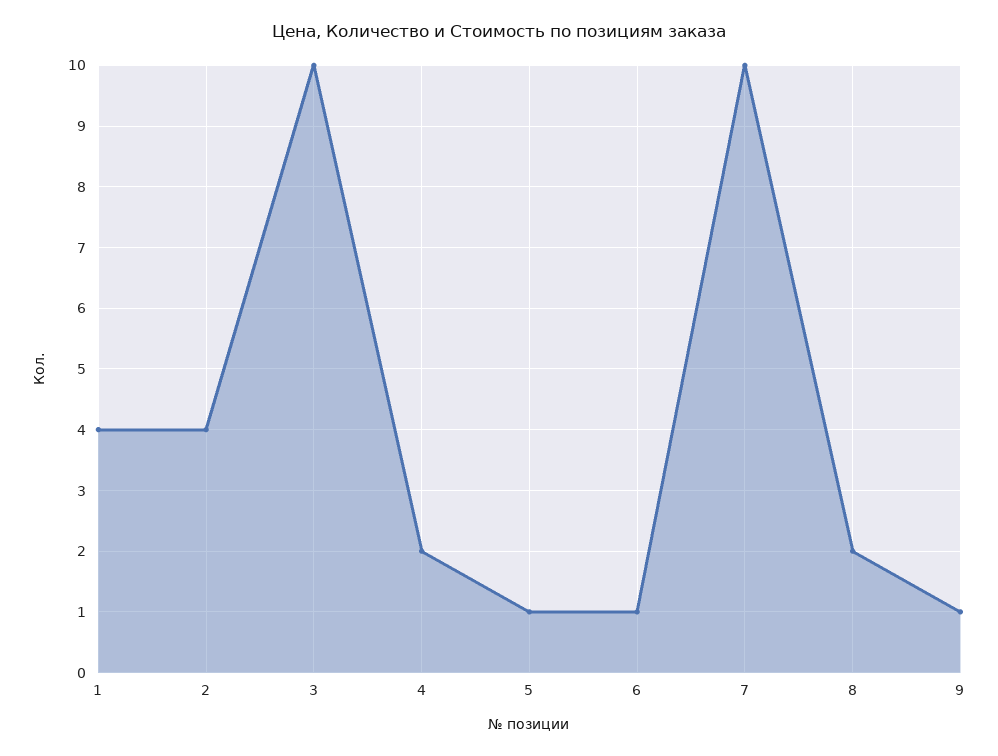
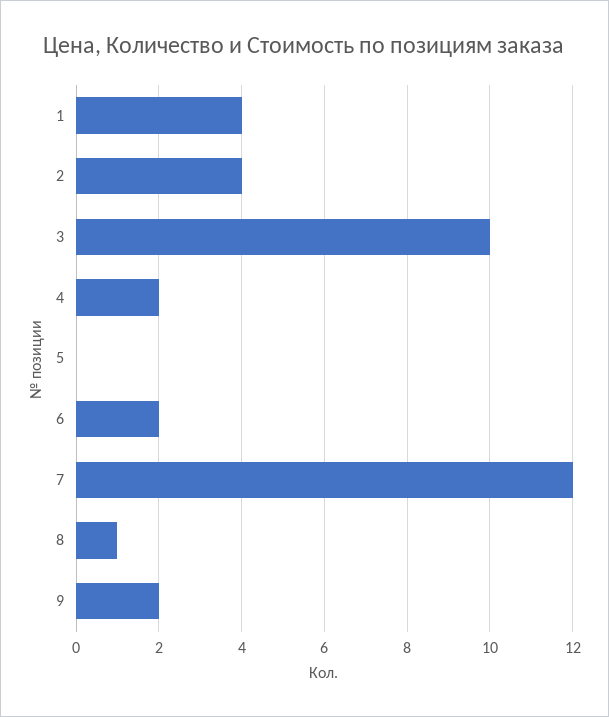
  {
    "1": 4,
    "2": 4,
    "3": 10,
    "4": 2,
-   "5": 1,
+   "5": 0,
-   "6": 1,
+   "6": 2,
-   "7": 10,
+   "7": 12,
-   "8": 2,
+   "8": 1,
-   "9": 1
+   "9": 2
  }

